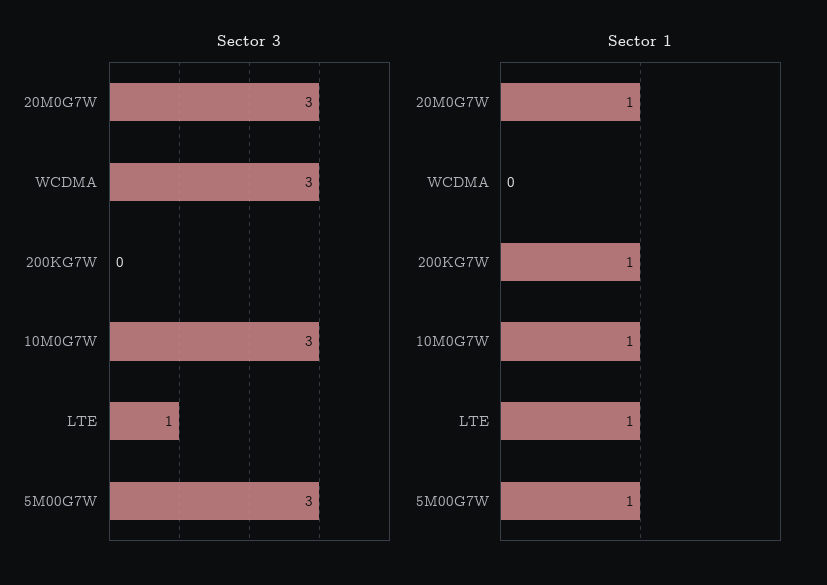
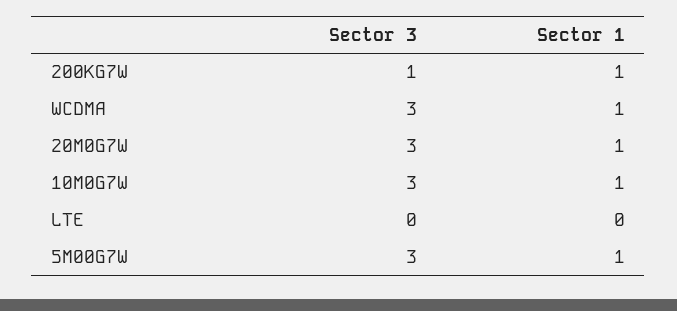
  {
    "Sector 3": {
      "20M0G7W": 3,
      "WCDMA": 3,
-     "200KG7W": 0,
+     "200KG7W": 1,
      "10M0G7W": 3,
-     "LTE": 1,
+     "LTE": 0,
      "5M00G7W": 3
    },
    "Sector 1": {
      "20M0G7W": 1,
-     "WCDMA": 0,
+     "WCDMA": 1,
      "200KG7W": 1,
      "10M0G7W": 1,
-     "LTE": 1,
+     "LTE": 0,
      "5M00G7W": 1
    }
  }

